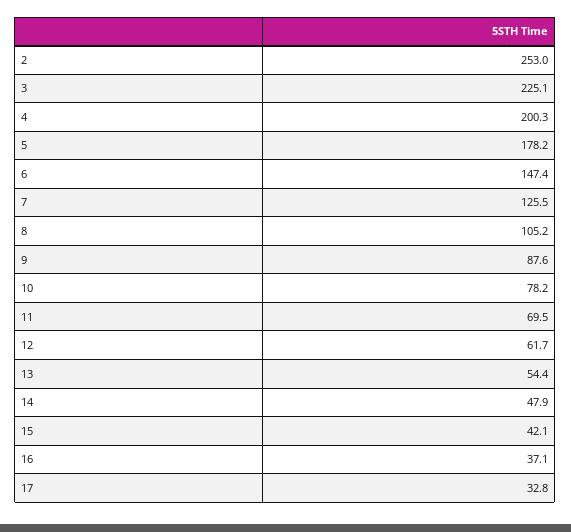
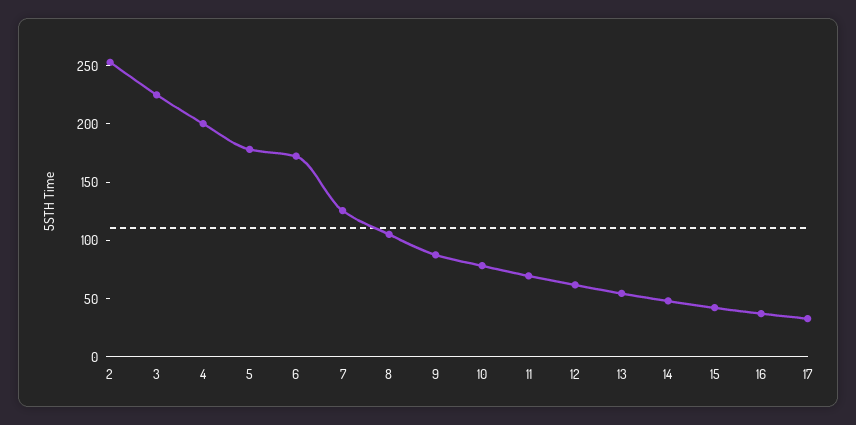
  {
    "2": 253,
    "3": 225.1,
    "4": 200.3,
    "5": 178.2,
-   "6": 147.4,
+   "6": 170,
    "7": 125.5,
    "8": 105.2,
    "9": 87.6,
    "10": 78.2,
    "11": 69.5,
    "12": 61.7,
    "13": 54.4,
    "14": 47.9,
    "15": 42.1,
    "16": 37.1,
    "17": 32.8
  }

